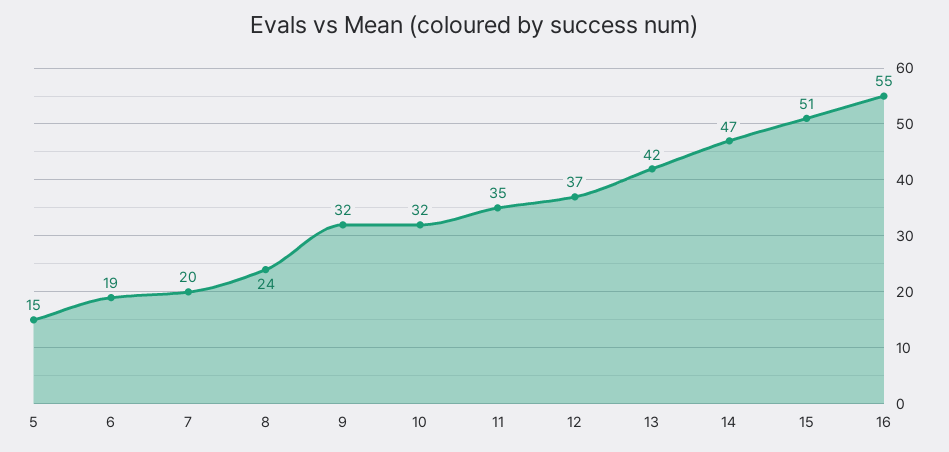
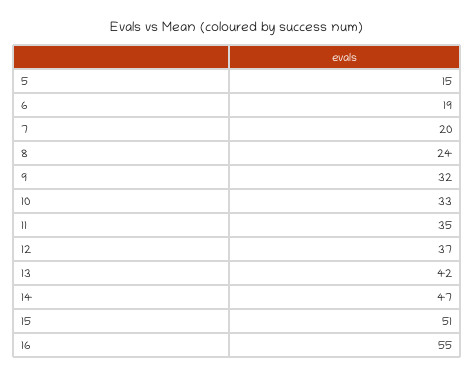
  {
    "5": 15,
    "6": 19,
    "7": 20,
    "8": 24,
    "9": 32,
-   "10": 32,
+   "10": 33,
    "11": 35,
    "12": 37,
    "13": 42,
    "14": 47,
    "15": 51,
    "16": 55
  }

